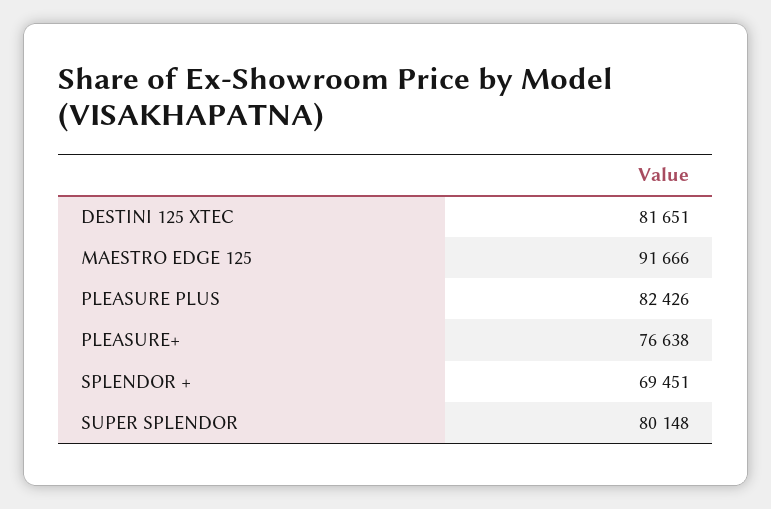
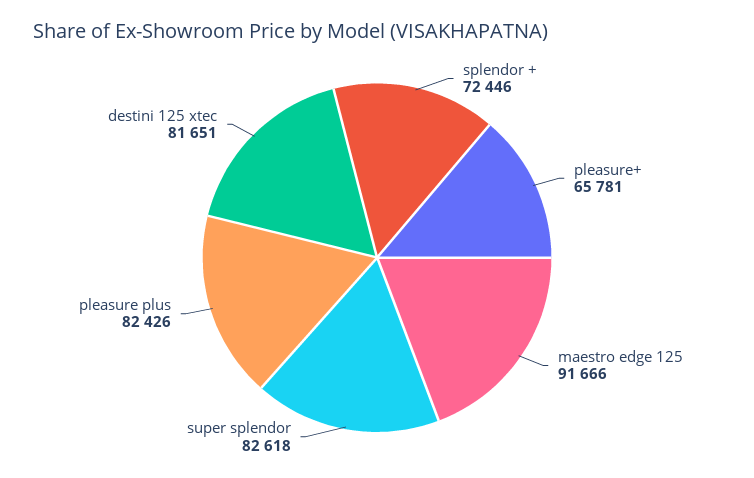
  {
    "DESTINI 125 XTEC": 81651,
    "MAESTRO EDGE 125": 91666,
    "PLEASURE PLUS": 82426,
-   "PLEASURE+": 76638,
+   "PLEASURE+": 65781,
-   "SPLENDOR +": 69451,
+   "SPLENDOR +": 72446,
-   "SUPER SPLENDOR": 80148
+   "SUPER SPLENDOR": 82618
  }

